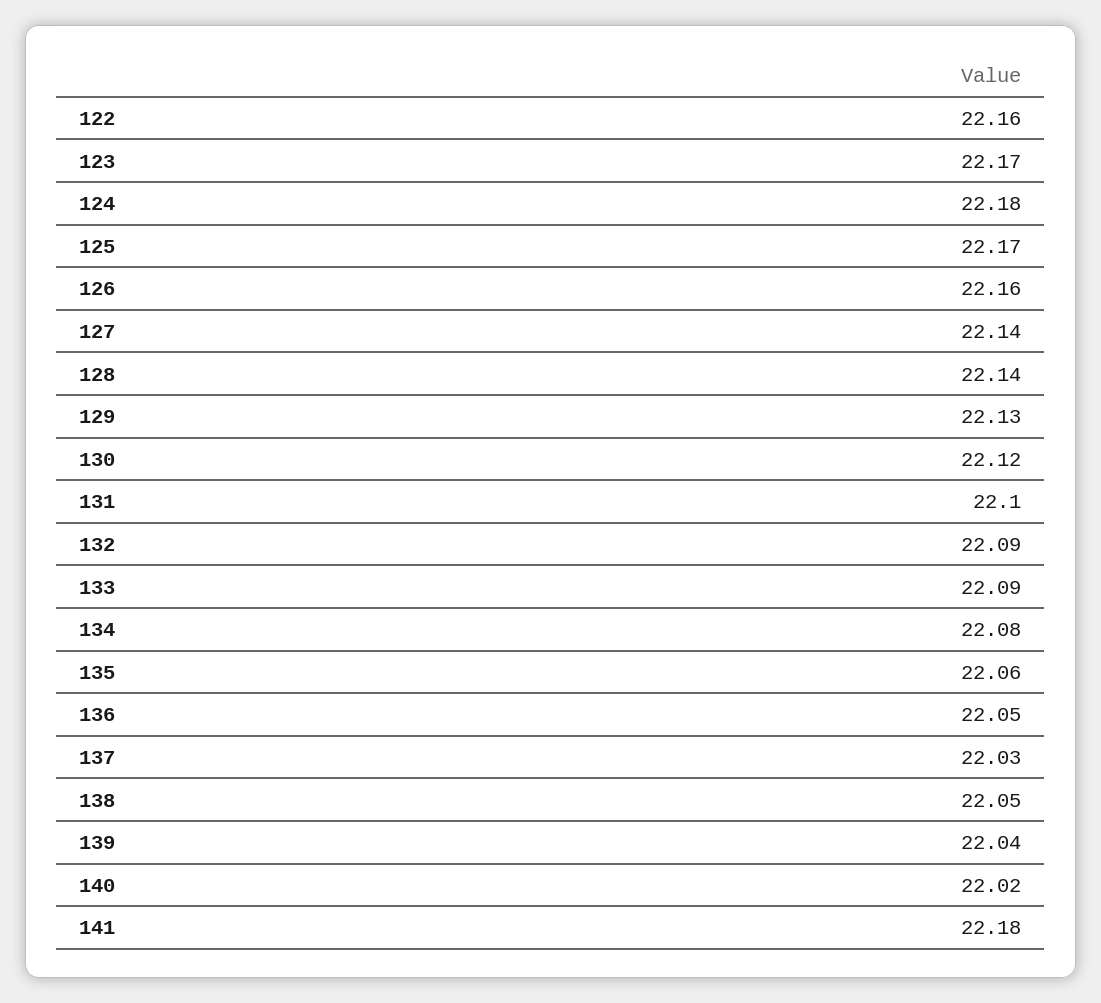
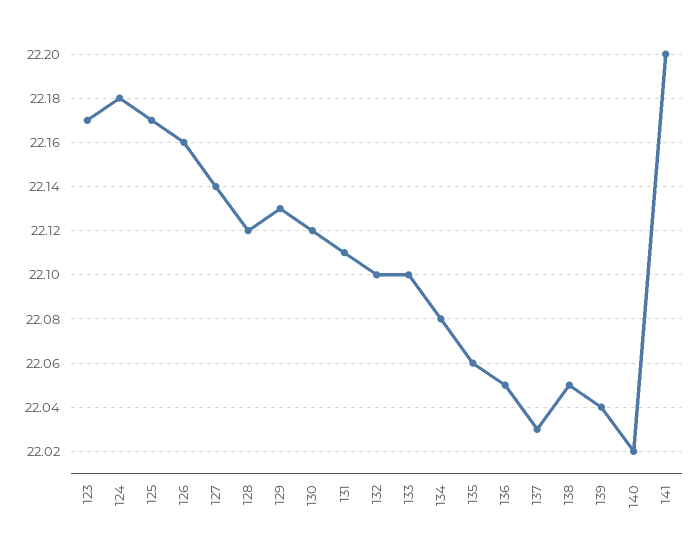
  {
-   "122": 22.16,
    "123": 22.17,
    "124": 22.18,
    "125": 22.17,
    "126": 22.16,
    "127": 22.14,
-   "128": 22.14,
+   "128": 22.12,
    "129": 22.13,
    "130": 22.12,
-   "131": 22.1,
+   "131": 22.11,
-   "132": 22.09,
+   "132": 22.1,
-   "133": 22.09,
+   "133": 22.1,
    "134": 22.08,
    "135": 22.06,
    "136": 22.05,
    "137": 22.03,
    "138": 22.05,
    "139": 22.04,
    "140": 22.02,
-   "141": 22.18
+   "141": 22.2
  }

